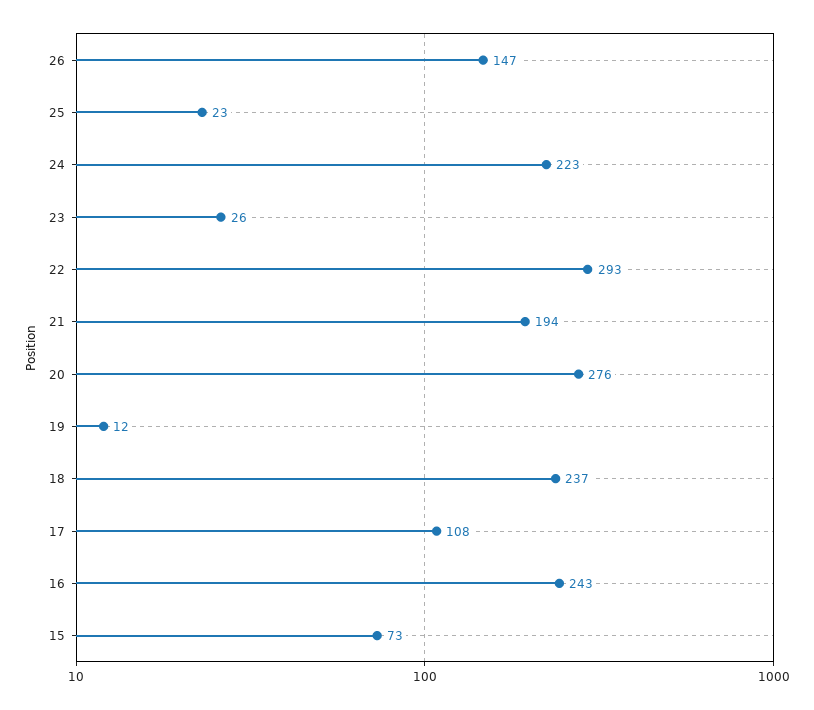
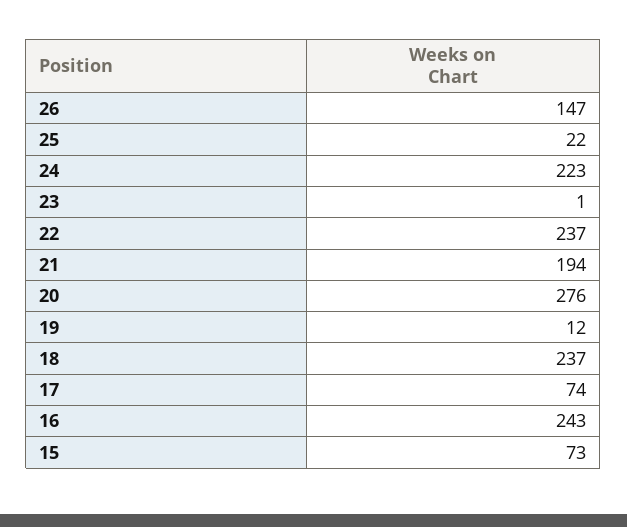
  {
    "26": 147,
-   "25": 23,
+   "25": 22,
    "24": 223,
-   "23": 26,
+   "23": 1,
-   "22": 293,
+   "22": 237,
    "21": 194,
    "20": 276,
    "19": 12,
    "18": 237,
-   "17": 108,
+   "17": 74,
    "16": 243,
    "15": 73
  }

